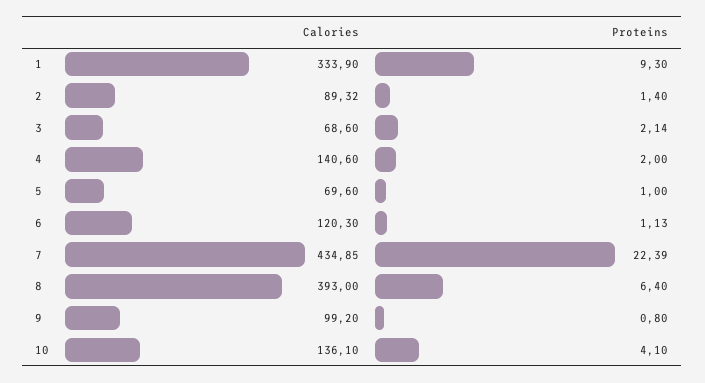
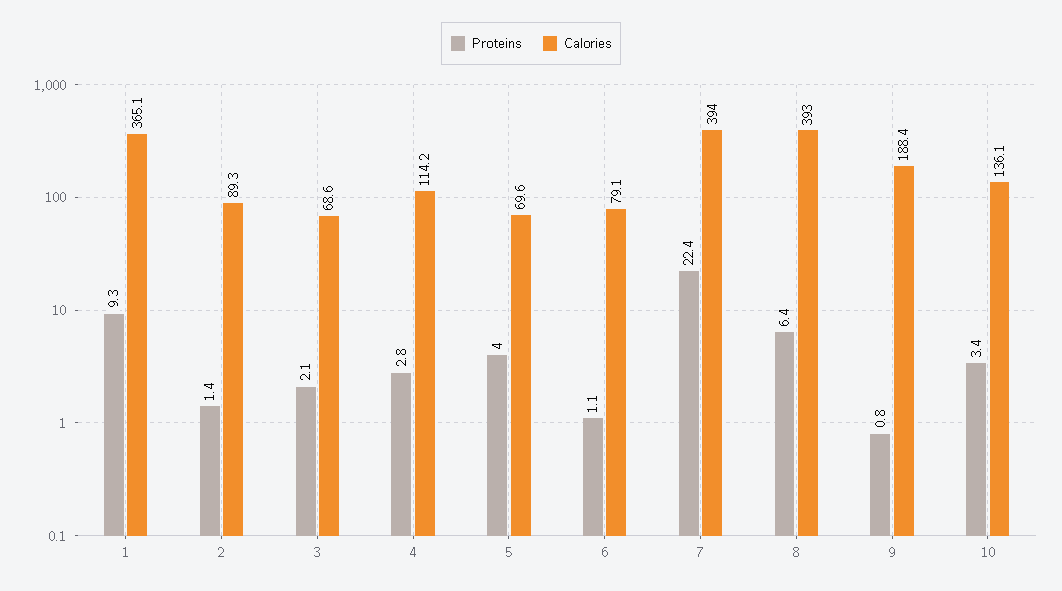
  {
    "Calories": {
-     "1": 333.9,
+     "1": 365.1,
      "2": 89.32,
      "3": 68.6,
-     "4": 140.6,
+     "4": 114.2,
      "5": 69.6,
-     "6": 120.3,
+     "6": 79.1,
-     "7": 434.85,
+     "7": 394,
      "8": 393,
-     "9": 99.2,
+     "9": 188.4,
      "10": 136.1
    },
    "Proteins": {
      "1": 9.3,
      "2": 1.4,
      "3": 2.14,
-     "4": 2,
+     "4": 2.8,
-     "5": 1,
+     "5": 4,
      "6": 1.13,
      "7": 22.39,
      "8": 6.4,
      "9": 0.8,
-     "10": 4.1
+     "10": 3.4
    }
  }

